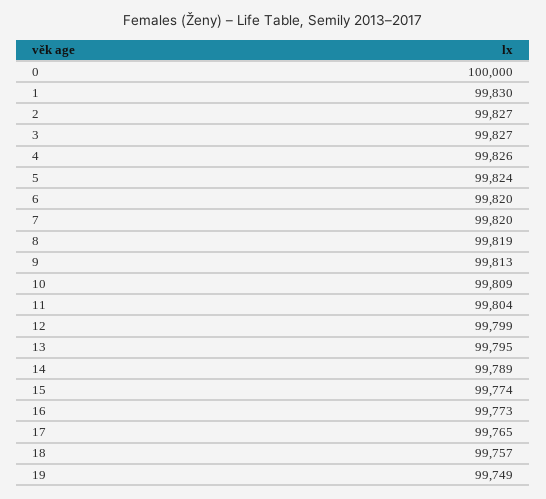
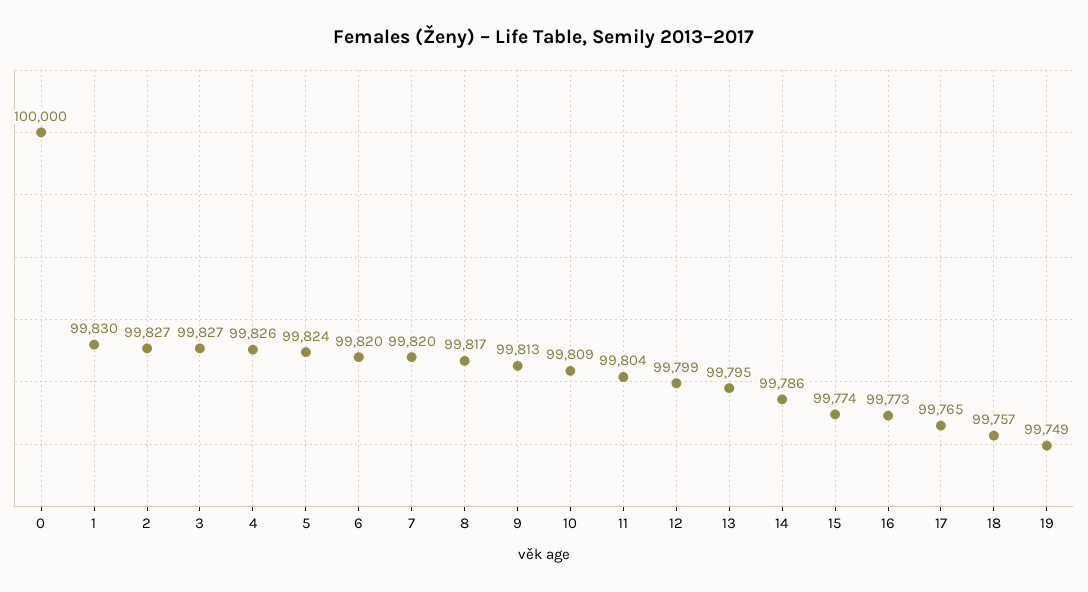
  {
    "0": 100000,
    "1": 99830,
    "2": 99827,
    "3": 99827,
    "4": 99826,
    "5": 99824,
    "6": 99820,
    "7": 99820,
-   "8": 99819,
+   "8": 99817,
    "9": 99813,
    "10": 99809,
    "11": 99804,
    "12": 99799,
    "13": 99795,
-   "14": 99789,
+   "14": 99786,
    "15": 99774,
    "16": 99773,
    "17": 99765,
    "18": 99757,
    "19": 99749
  }

